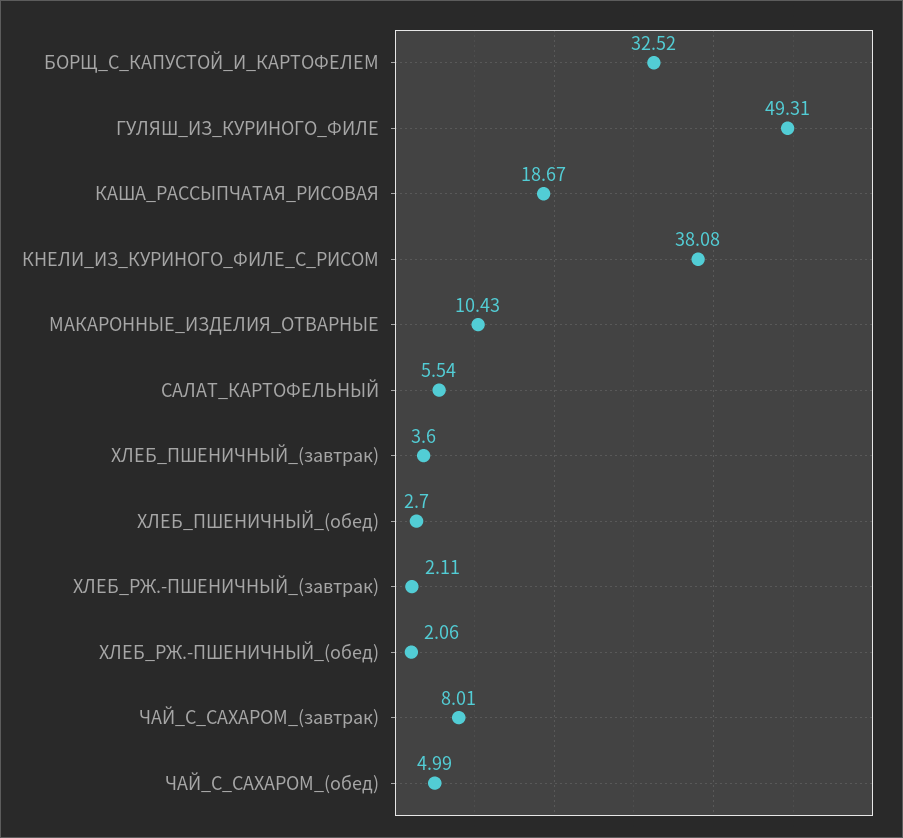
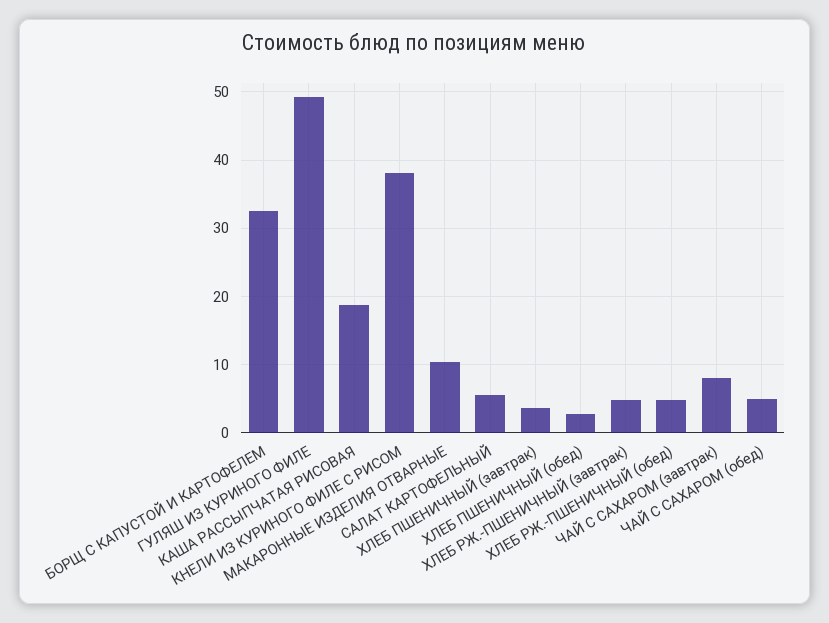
  {
    "БОРЩ_С_КАПУСТОЙ_И_КАРТОФЕЛЕМ": 32.52,
    "ГУЛЯШ_ИЗ_КУРИНОГО_ФИЛЕ": 49.31,
    "КАША_РАССЫПЧАТАЯ_РИСОВАЯ": 18.67,
    "КНЕЛИ_ИЗ_КУРИНОГО_ФИЛЕ_С_РИСОМ": 38.08,
    "МАКАРОННЫЕ_ИЗДЕЛИЯ_ОТВАРНЫЕ": 10.43,
    "САЛАТ_КАРТОФЕЛЬНЫЙ": 5.54,
    "ХЛЕБ_ПШЕНИЧНЫЙ_(завтрак)": 3.6,
    "ХЛЕБ_ПШЕНИЧНЫЙ_(обед)": 2.7,
-   "ХЛЕБ_РЖ.-ПШЕНИЧНЫЙ_(завтрак)": 2.11,
+   "ХЛЕБ_РЖ.-ПШЕНИЧНЫЙ_(завтрак)": 5,
-   "ХЛЕБ_РЖ.-ПШЕНИЧНЫЙ_(обед)": 2.06,
+   "ХЛЕБ_РЖ.-ПШЕНИЧНЫЙ_(обед)": 5,
    "ЧАЙ_С_САХАРОМ_(завтрак)": 8.01,
    "ЧАЙ_С_САХАРОМ_(обед)": 4.99
  }

